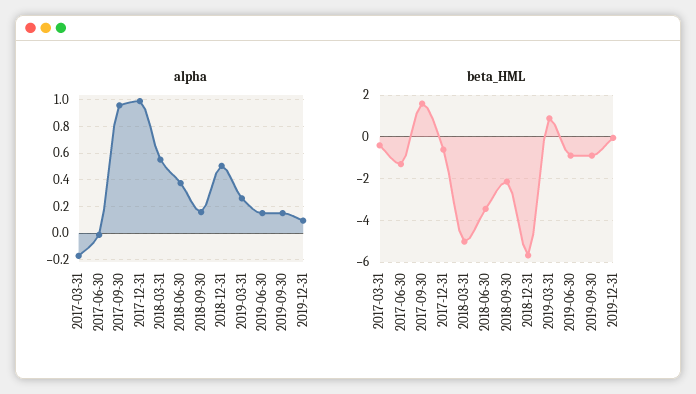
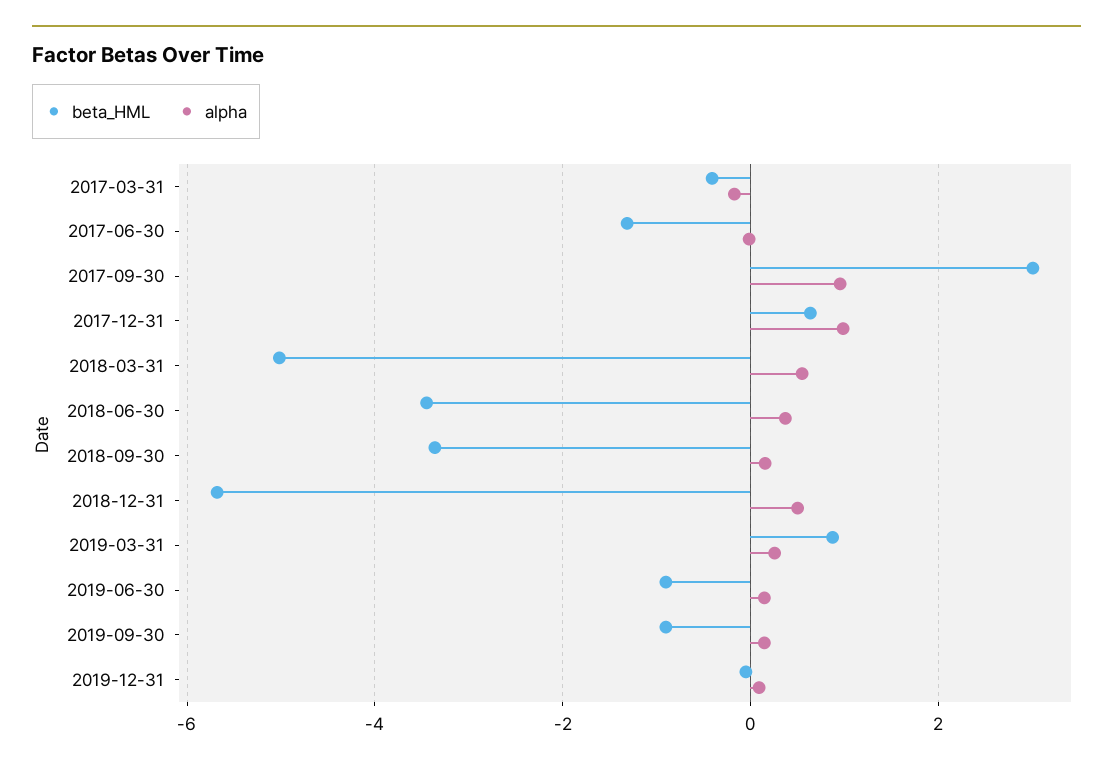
  {
    "alpha": {
      "2017-03-31": -0.15,
      "2017-06-30": 0,
      "2017-09-30": 0.95,
      "2017-12-31": 1,
      "2018-03-31": 0.55,
      "2018-06-30": 0.35,
      "2018-09-30": 0.15,
      "2018-12-31": 0.5,
      "2019-03-31": 0.25,
      "2019-06-30": 0.15,
      "2019-09-30": 0.15,
      "2019-12-31": 0.1
    },
    "beta_HML": {
      "2017-03-31": -0.4,
      "2017-06-30": -1.4,
-     "2017-09-30": 1.5,
+     "2017-09-30": 3,
-     "2017-12-31": -0.5,
+     "2017-12-31": 0.6,
      "2018-03-31": -5,
      "2018-06-30": -3.4,
-     "2018-09-30": -2,
+     "2018-09-30": -3.4,
      "2018-12-31": -5.6,
      "2019-03-31": 0.8,
      "2019-06-30": -1,
      "2019-09-30": -1,
      "2019-12-31": 0
    }
  }

